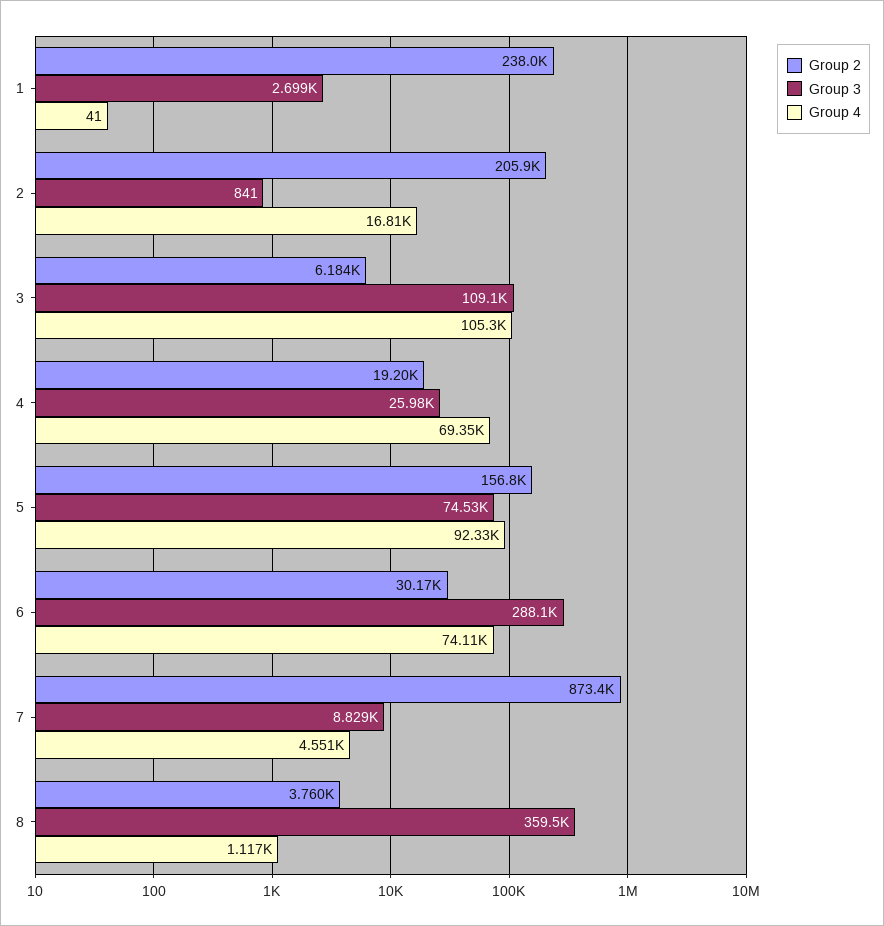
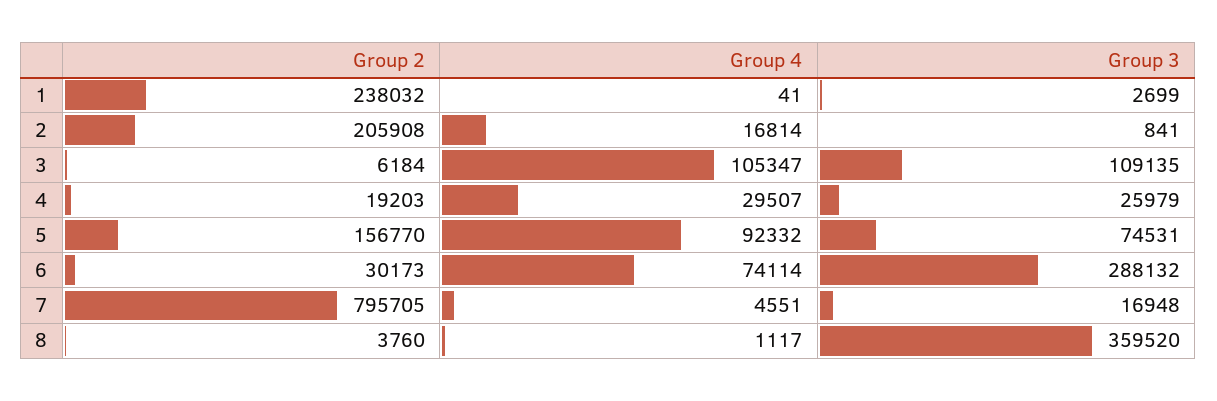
  {
    "Group 2": {
      "1": 238032,
      "2": 205908,
      "3": 6184,
      "4": 19203,
      "5": 156770,
      "6": 30173,
-     "7": 873400,
+     "7": 795705,
      "8": 3760
    },
    "Group 3": {
      "1": 2699,
      "2": 841,
      "3": 109135,
      "4": 25979,
      "5": 74531,
      "6": 288132,
-     "7": 8829,
+     "7": 16948,
      "8": 359520
    },
    "Group 4": {
      "1": 41,
      "2": 16814,
      "3": 105347,
-     "4": 69350,
+     "4": 29507,
      "5": 92332,
      "6": 74114,
      "7": 4551,
      "8": 1117
    }
  }

